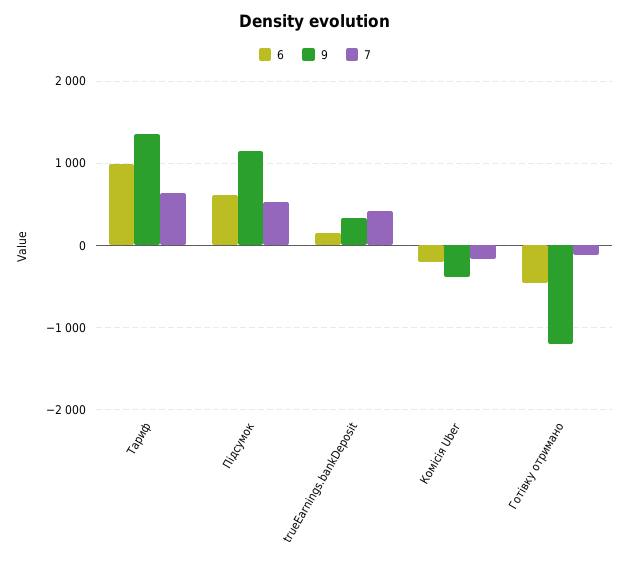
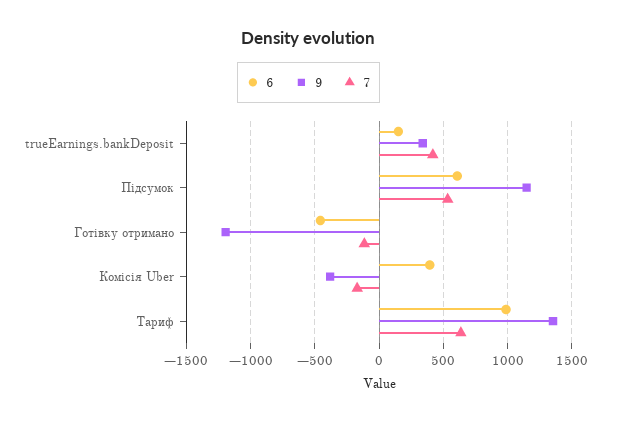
  {
    "6": {
      "Тариф": 1000,
      "Підсумок": 600,
      "trueEarnings.bankDeposit": 150,
-     "Комісія Uber": -200,
+     "Комісія Uber": 400,
      "Готівку отримано": -450
    },
    "9": {
      "Тариф": 1350,
      "Підсумок": 1150,
      "trueEarnings.bankDeposit": 350,
      "Комісія Uber": -400,
      "Готівку отримано": -1200
    },
    "7": {
      "Тариф": 650,
      "Підсумок": 550,
      "trueEarnings.bankDeposit": 400,
      "Комісія Uber": -150,
      "Готівку отримано": -100
    }
  }

